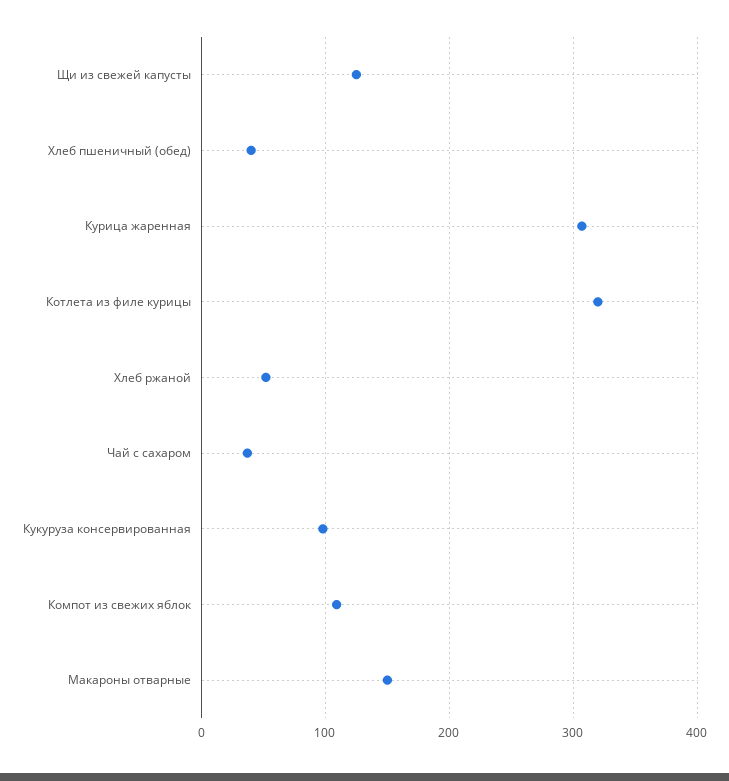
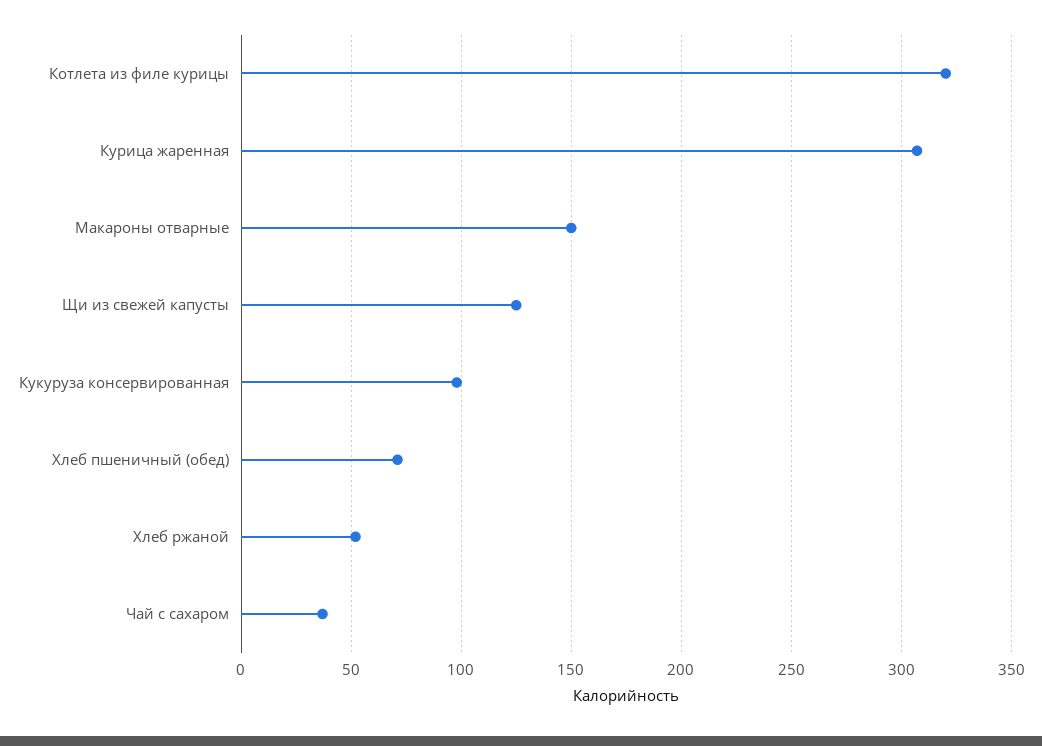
  {
    "Щи из свежей капусты": 125,
-   "Хлеб пшеничный (обед)": 40,
+   "Хлеб пшеничный (обед)": 70,
    "Курица жаренная": 305,
    "Котлета из филе курицы": 320,
    "Хлеб ржаной": 50,
    "Чай с сахаром": 35,
    "Кукуруза консервированная": 100,
-   "Компот из свежих яблок": 110,
    "Макароны отварные": 150
  }

